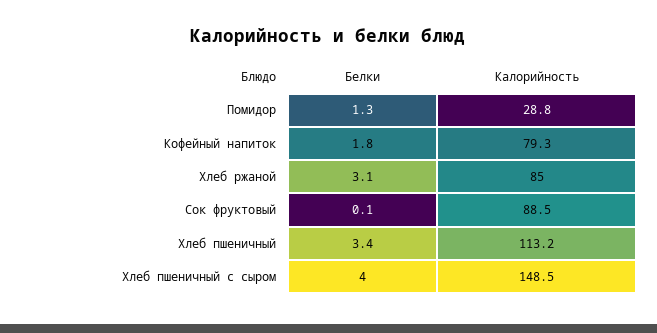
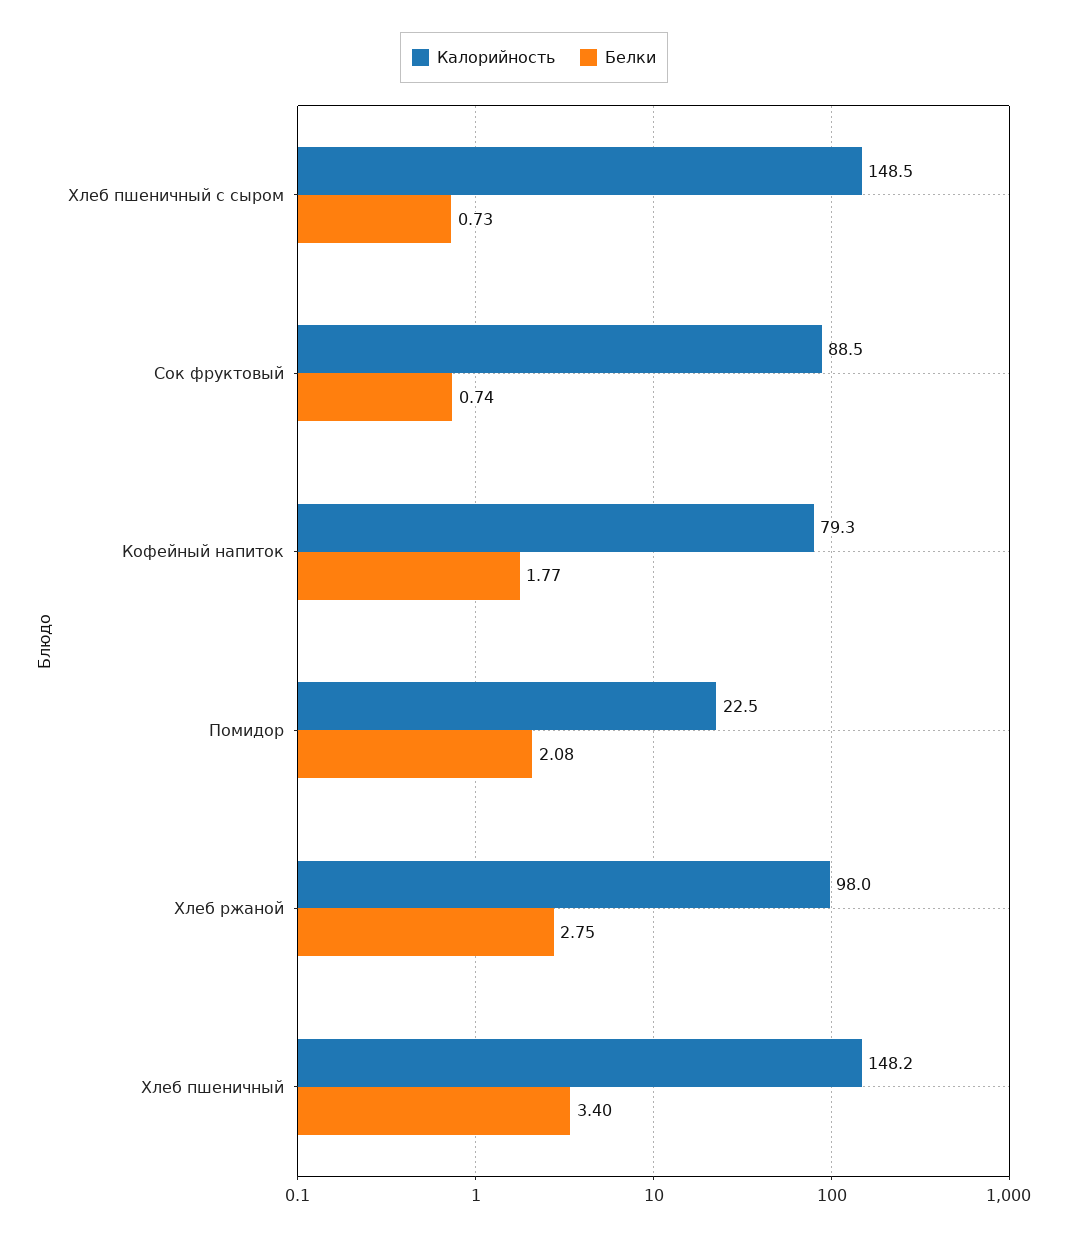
  {
    "Белки": {
-     "Помидор": 1.3,
+     "Помидор": 2.08,
      "Кофейный напиток": 1.77,
-     "Хлеб ржаной": 3.1,
+     "Хлеб ржаной": 2.75,
-     "Сок фруктовый": 0.1,
+     "Сок фруктовый": 0.74,
      "Хлеб пшеничный": 3.4,
-     "Хлеб пшеничный с сыром": 4
+     "Хлеб пшеничный с сыром": 0.73
    },
    "Калорийность": {
-     "Помидор": 28.8,
+     "Помидор": 22.5,
      "Кофейный напиток": 79.3,
-     "Хлеб ржаной": 85,
+     "Хлеб ржаной": 98,
      "Сок фруктовый": 88.5,
-     "Хлеб пшеничный": 113.2,
+     "Хлеб пшеничный": 148.2,
      "Хлеб пшеничный с сыром": 148.5
    }
  }

